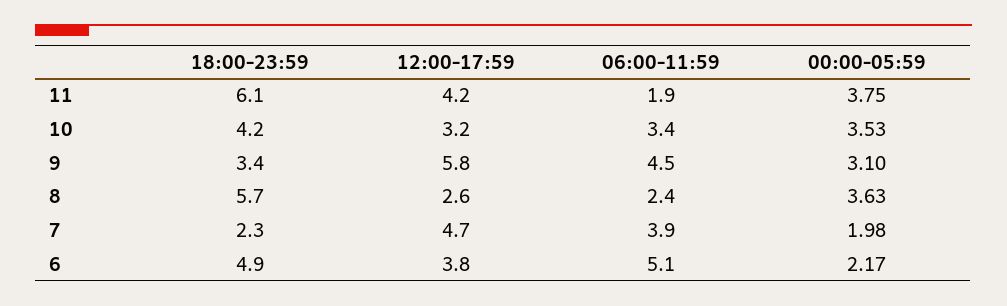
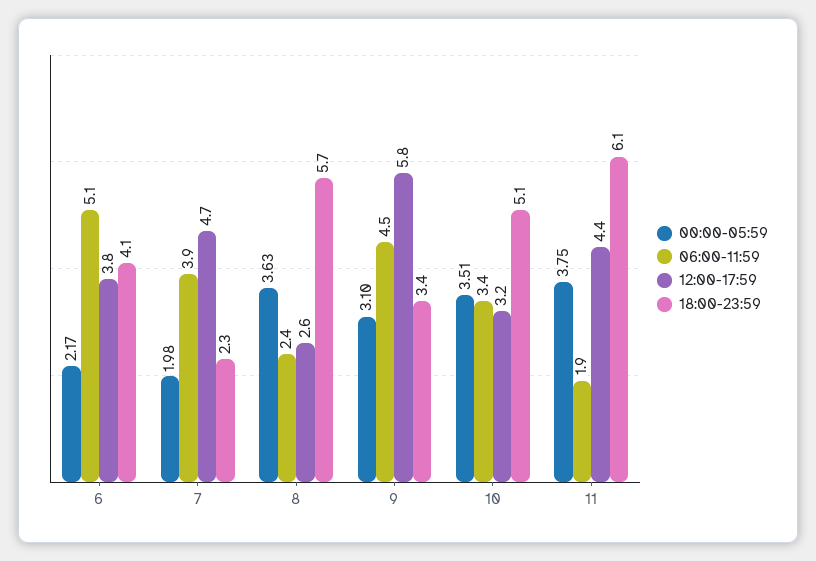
  {
    "18:00-23:59": {
      "11": 6.1,
-     "10": 4.2,
+     "10": 5.1,
      "9": 3.4,
      "8": 5.7,
      "7": 2.3,
-     "6": 4.9
+     "6": 4.1
    },
    "12:00-17:59": {
-     "11": 4.2,
+     "11": 4.4,
      "10": 3.2,
      "9": 5.8,
      "8": 2.6,
      "7": 4.7,
      "6": 3.8
    },
    "06:00-11:59": {
      "11": 1.9,
      "10": 3.4,
      "9": 4.5,
      "8": 2.4,
      "7": 3.9,
      "6": 5.1
    },
    "00:00-05:59": {
      "11": 3.75,
-     "10": 3.53,
+     "10": 3.51,
      "9": 3.1,
      "8": 3.63,
      "7": 1.98,
      "6": 2.17
    }
  }

